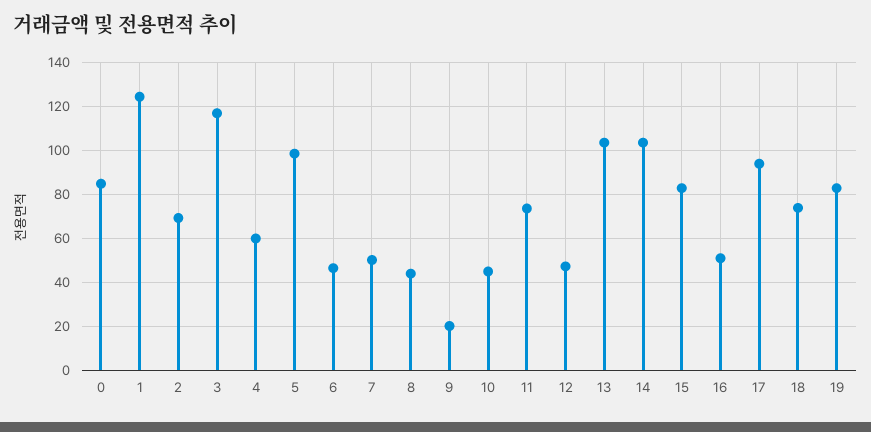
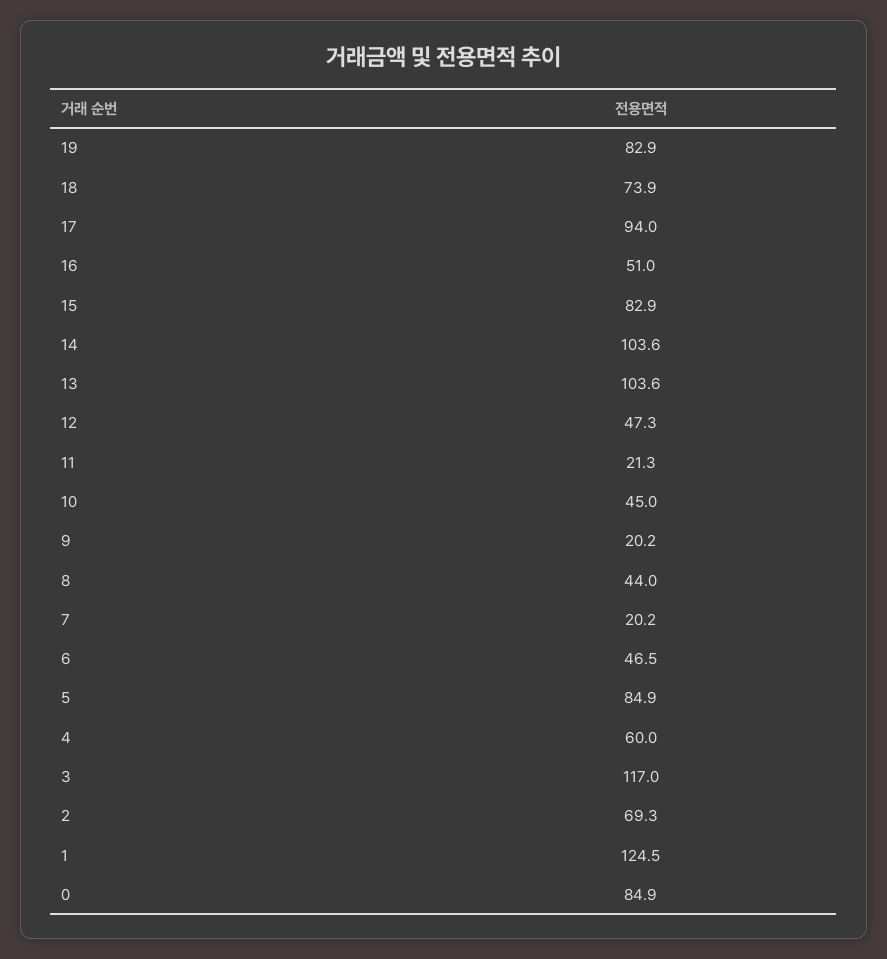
  {
    "0": 84.9,
    "1": 124.5,
    "2": 69.3,
    "3": 117,
    "4": 60,
-   "5": 100,
+   "5": 84.9,
    "6": 46.5,
-   "7": 50,
+   "7": 20.2,
    "8": 44,
    "9": 20.2,
    "10": 45,
-   "11": 75,
+   "11": 21.3,
    "12": 47.3,
    "13": 103.6,
    "14": 103.6,
    "15": 82.9,
    "16": 51,
    "17": 94,
    "18": 73.9,
    "19": 82.9
  }

